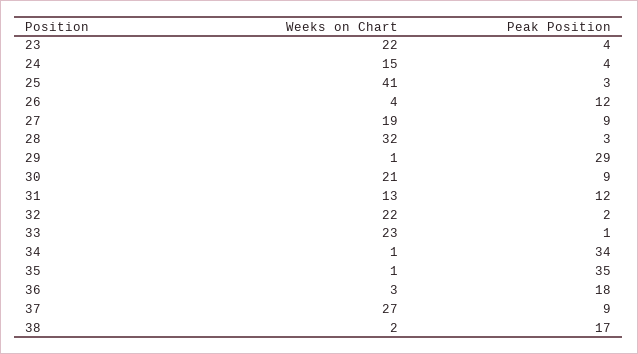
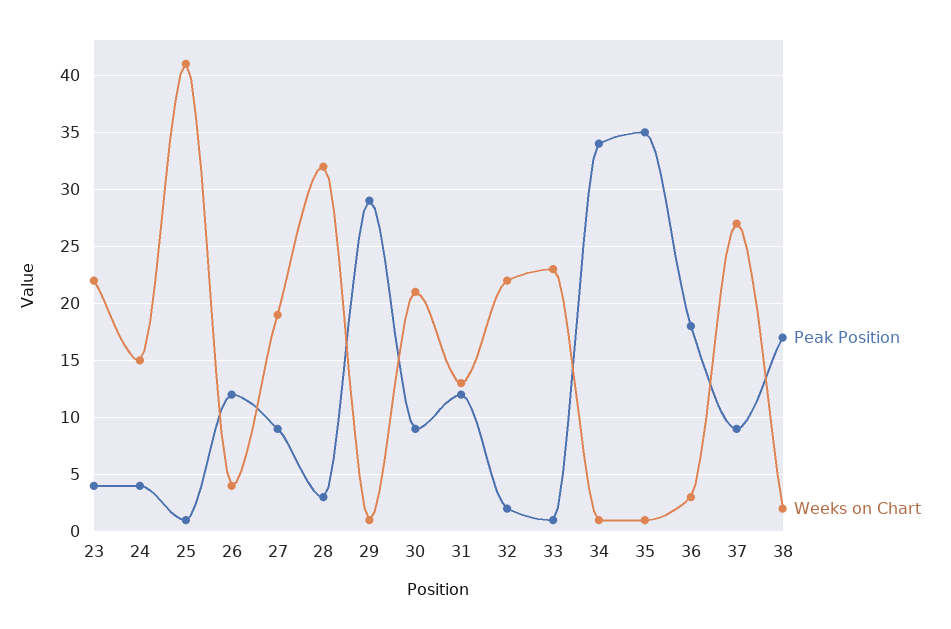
  {
    "Weeks on Chart": {
      "23": 22,
      "24": 15,
      "25": 41,
      "26": 4,
      "27": 19,
      "28": 32,
      "29": 1,
      "30": 21,
      "31": 13,
      "32": 22,
      "33": 23,
      "34": 1,
      "35": 1,
      "36": 3,
      "37": 27,
      "38": 2
    },
    "Peak Position": {
      "23": 4,
      "24": 4,
-     "25": 3,
+     "25": 1,
      "26": 12,
      "27": 9,
      "28": 3,
      "29": 29,
      "30": 9,
      "31": 12,
      "32": 2,
      "33": 1,
      "34": 34,
      "35": 35,
      "36": 18,
      "37": 9,
      "38": 17
    }
  }

